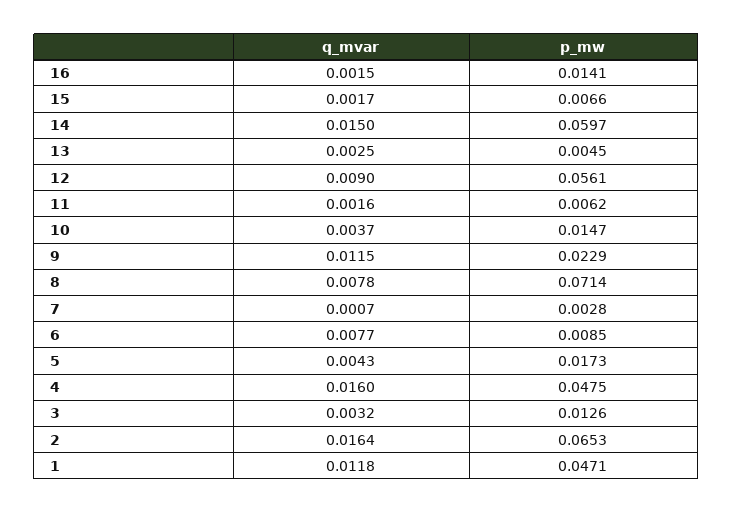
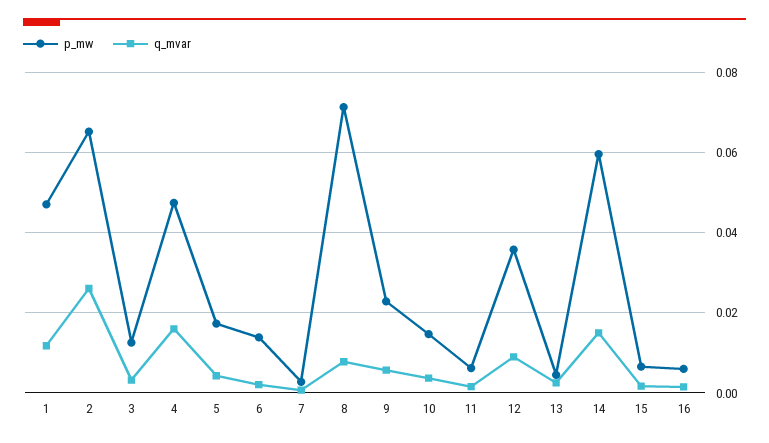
  {
    "q_mvar": {
      "16": 0.0015,
      "15": 0.0017,
      "14": 0.015,
      "13": 0.0025,
      "12": 0.009,
      "11": 0.0016,
      "10": 0.0037,
-     "9": 0.0115,
+     "9": 0.006,
      "8": 0.0078,
      "7": 0.0007,
-     "6": 0.0077,
+     "6": 0.002,
      "5": 0.0043,
      "4": 0.016,
      "3": 0.0032,
-     "2": 0.0164,
+     "2": 0.026,
      "1": 0.0118
    },
    "p_mw": {
-     "16": 0.0141,
+     "16": 0.006,
      "15": 0.0066,
      "14": 0.0597,
      "13": 0.0045,
-     "12": 0.0561,
+     "12": 0.036,
      "11": 0.0062,
      "10": 0.0147,
      "9": 0.0229,
      "8": 0.0714,
      "7": 0.0028,
-     "6": 0.0085,
+     "6": 0.014,
      "5": 0.0173,
      "4": 0.0475,
      "3": 0.0126,
      "2": 0.0653,
      "1": 0.0471
    }
  }

